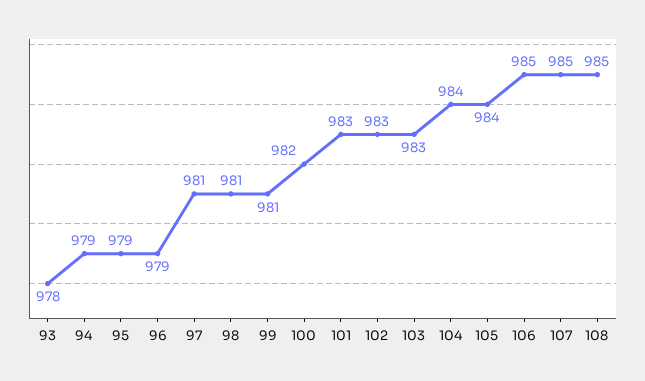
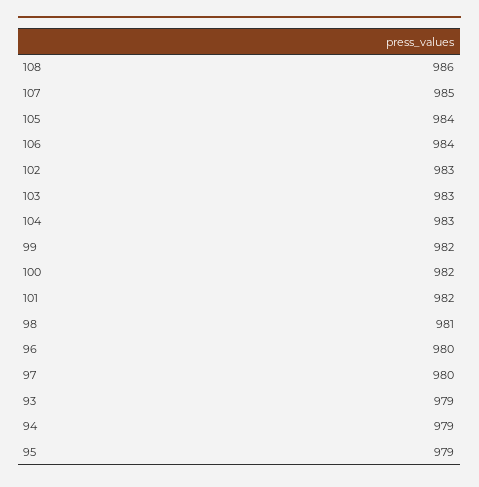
  {
-   "93": 978,
+   "93": 979,
    "94": 979,
    "95": 979,
-   "96": 979,
+   "96": 980,
-   "97": 981,
+   "97": 980,
    "98": 981,
-   "99": 981,
+   "99": 982,
    "100": 982,
-   "101": 983,
+   "101": 982,
    "102": 983,
    "103": 983,
-   "104": 984,
+   "104": 983,
    "105": 984,
-   "106": 985,
+   "106": 984,
    "107": 985,
-   "108": 985
+   "108": 986
  }

